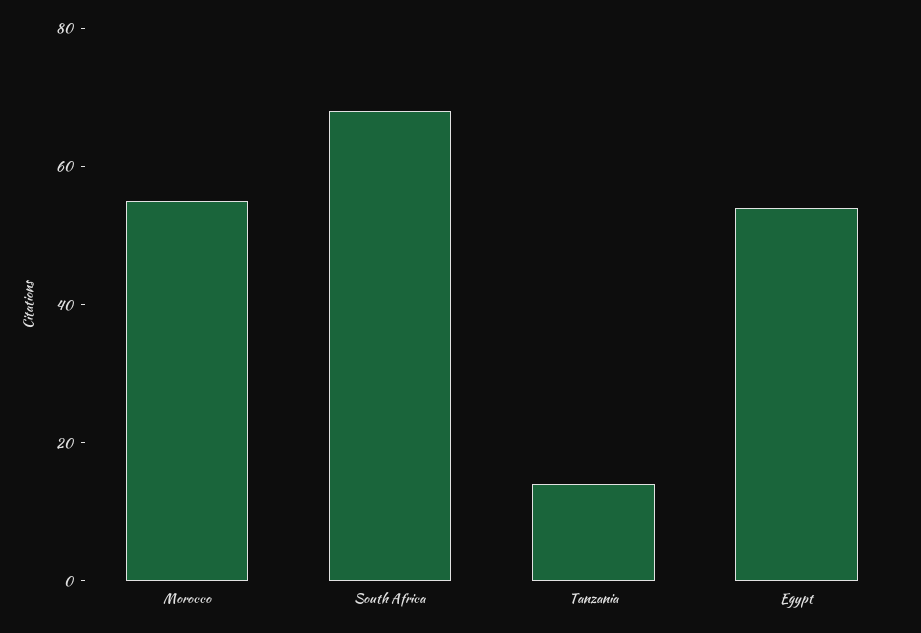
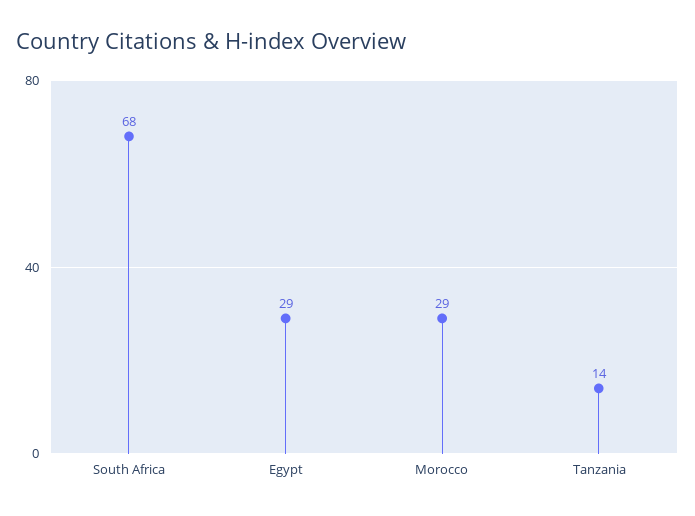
  {
-   "Morocco": 55,
+   "Morocco": 29,
    "South Africa": 68,
    "Tanzania": 14,
-   "Egypt": 55
+   "Egypt": 29
  }

